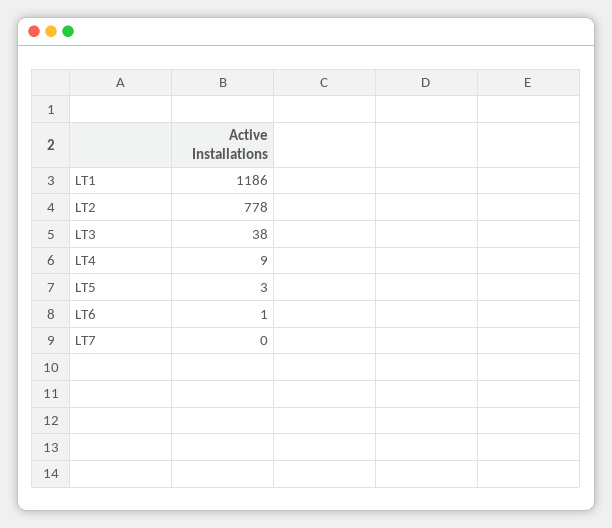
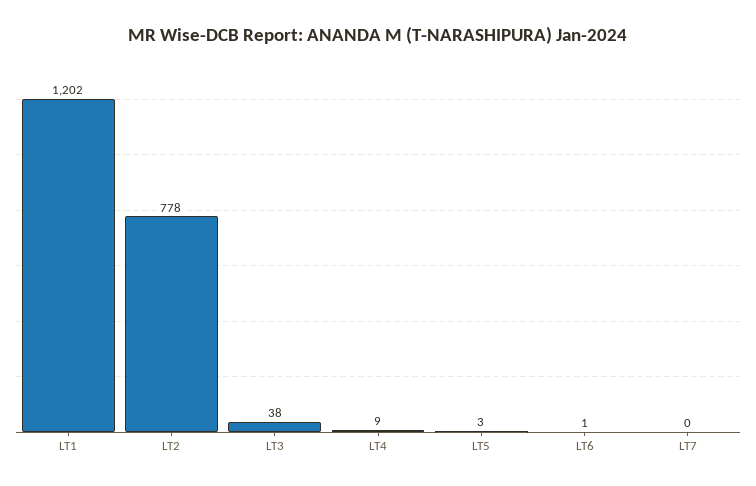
  {
-   "LT1": 1186,
+   "LT1": 1202,
    "LT2": 778,
    "LT3": 38,
    "LT4": 9,
    "LT5": 3,
    "LT6": 1,
    "LT7": 0
  }

